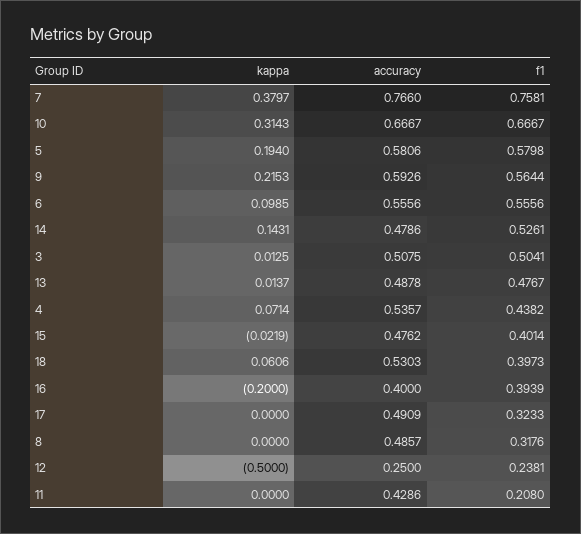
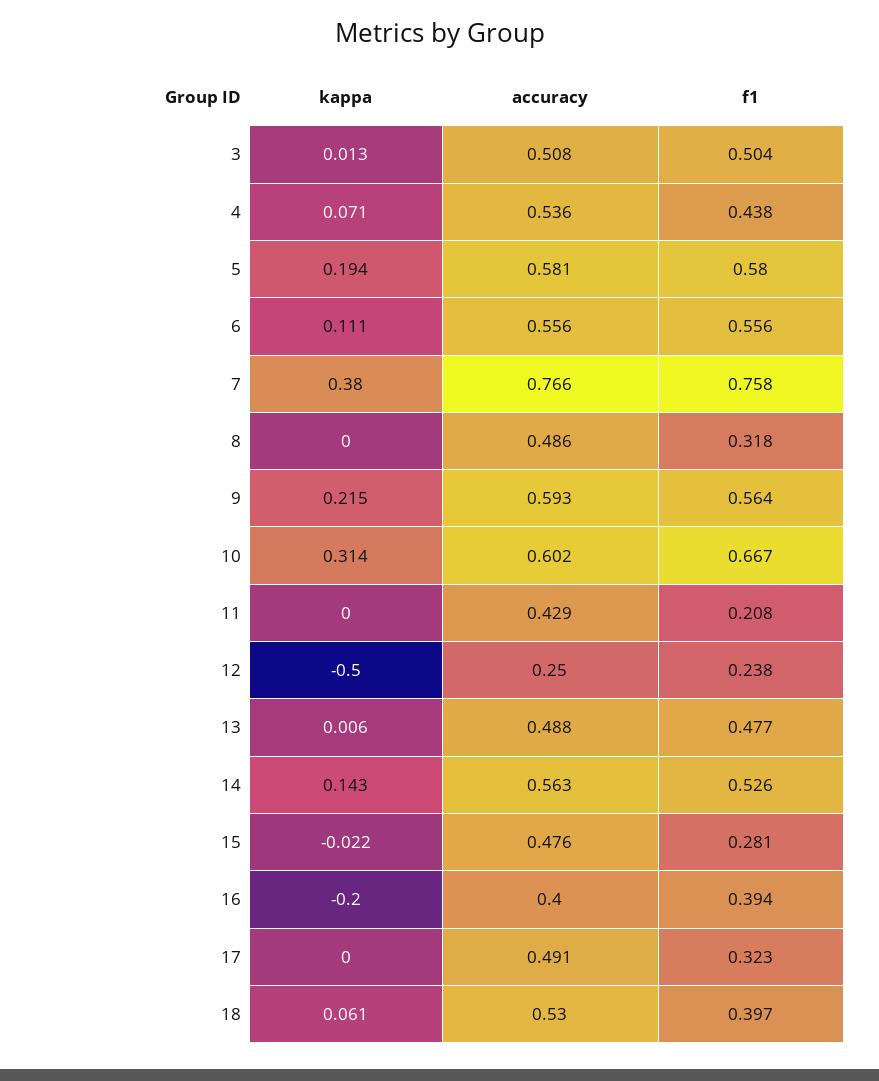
  {
    "kappa": {
      "7": 0.3797,
      "10": 0.3143,
      "5": 0.194,
      "9": 0.2153,
-     "6": 0.0985,
+     "6": 0.111,
      "14": 0.1431,
      "3": 0.0125,
-     "13": 0.0137,
+     "13": 0.006,
      "4": 0.0714,
      "15": -0.0219,
      "18": 0.0606,
      "16": -0.2,
      "17": 0,
      "8": 0,
      "12": -0.5,
      "11": 0
    },
    "accuracy": {
      "7": 0.766,
-     "10": 0.6667,
+     "10": 0.602,
      "5": 0.5806,
      "9": 0.5926,
      "6": 0.5556,
-     "14": 0.4786,
+     "14": 0.563,
      "3": 0.5075,
      "13": 0.4878,
      "4": 0.5357,
      "15": 0.4762,
      "18": 0.5303,
      "16": 0.4,
      "17": 0.4909,
      "8": 0.4857,
      "12": 0.25,
      "11": 0.4286
    },
    "f1": {
      "7": 0.7581,
      "10": 0.6667,
      "5": 0.5798,
      "9": 0.5644,
      "6": 0.5556,
      "14": 0.5261,
      "3": 0.5041,
      "13": 0.4767,
      "4": 0.4382,
-     "15": 0.4014,
+     "15": 0.281,
      "18": 0.3973,
      "16": 0.3939,
      "17": 0.3233,
      "8": 0.3176,
      "12": 0.2381,
      "11": 0.208
    }
  }

